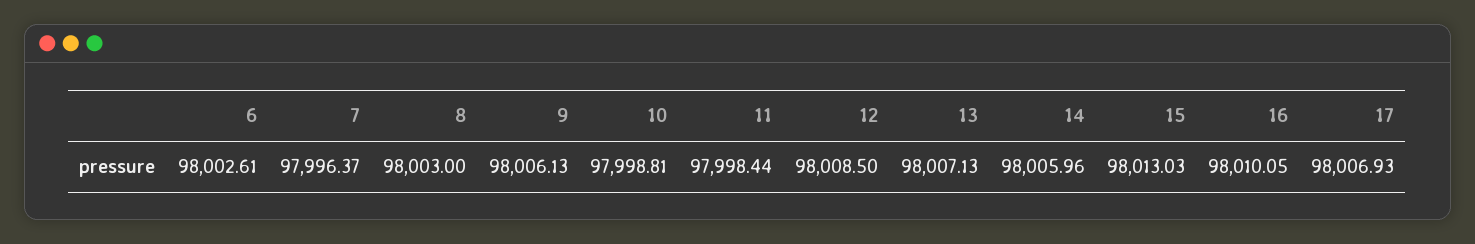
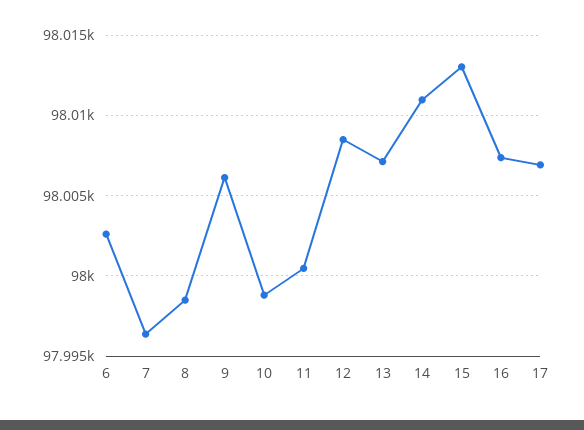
  {
    "6": 98002.61,
    "7": 97996.37,
-   "8": 98003,
+   "8": 97998.5,
    "9": 98006.13,
    "10": 97998.81,
-   "11": 97998.44,
+   "11": 98000.5,
    "12": 98008.5,
    "13": 98007.13,
-   "14": 98005.96,
+   "14": 98011,
    "15": 98013.03,
-   "16": 98010.05,
+   "16": 98007.5,
    "17": 98006.93
  }

